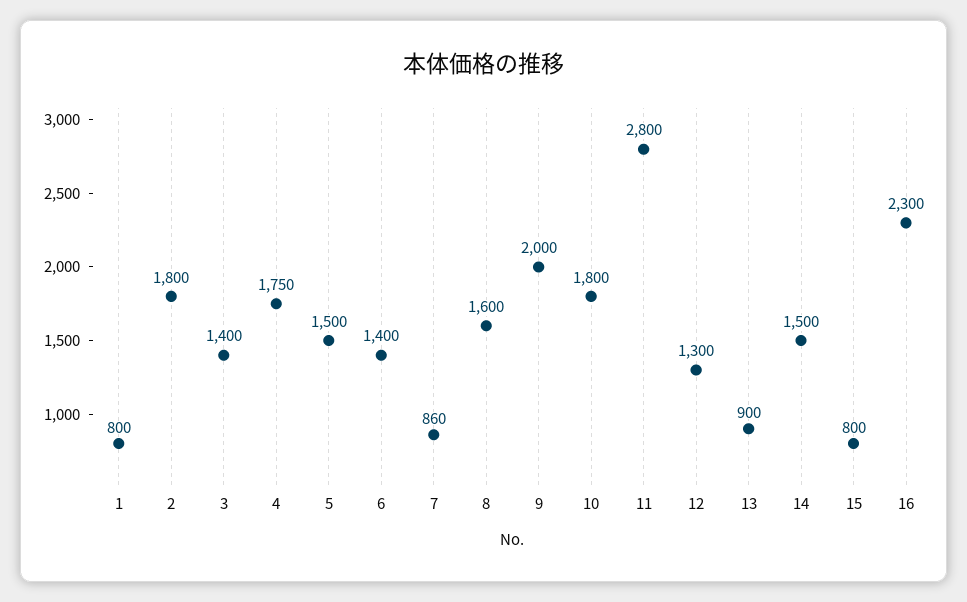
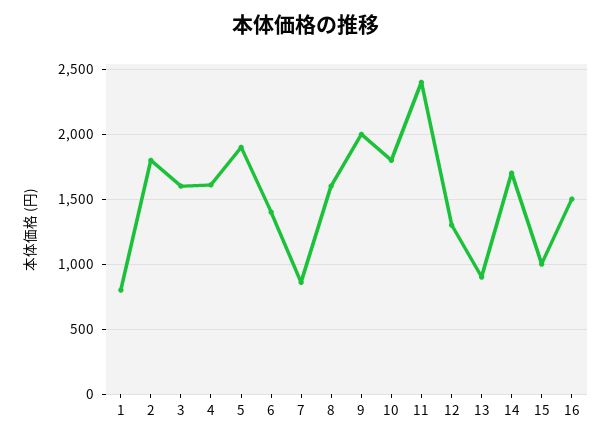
  {
    "1": 800,
    "2": 1800,
-   "3": 1400,
+   "3": 1600,
-   "4": 1750,
+   "4": 1600,
-   "5": 1500,
+   "5": 1900,
    "6": 1400,
    "7": 860,
    "8": 1600,
    "9": 2000,
    "10": 1800,
-   "11": 2800,
+   "11": 2400,
    "12": 1300,
    "13": 900,
-   "14": 1500,
+   "14": 1700,
-   "15": 800,
+   "15": 1000,
-   "16": 2300
+   "16": 1500
  }

